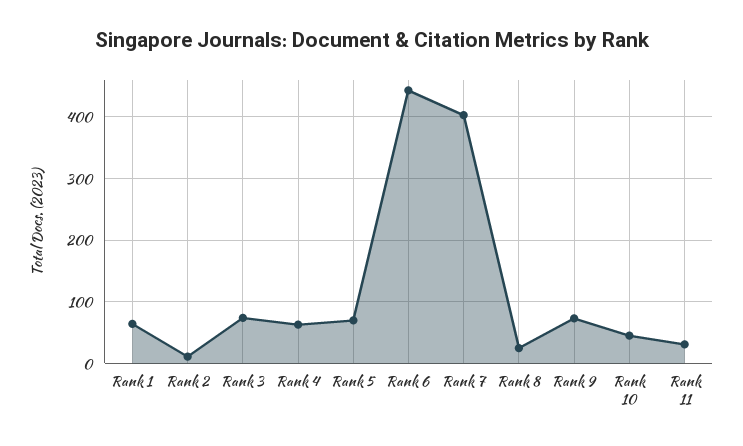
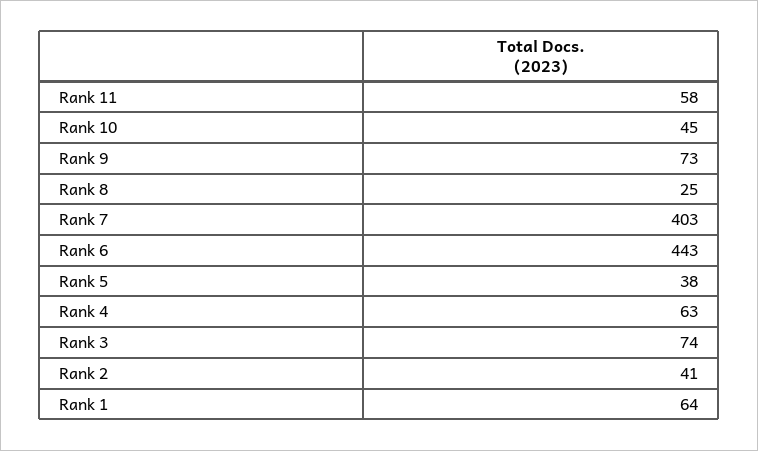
  {
    "Rank 1": 64,
-   "Rank 2": 10,
+   "Rank 2": 41,
    "Rank 3": 74,
    "Rank 4": 63,
-   "Rank 5": 70,
+   "Rank 5": 38,
    "Rank 6": 443,
    "Rank 7": 403,
    "Rank 8": 25,
    "Rank 9": 73,
    "Rank 10": 45,
-   "Rank 11": 30
+   "Rank 11": 58
  }

